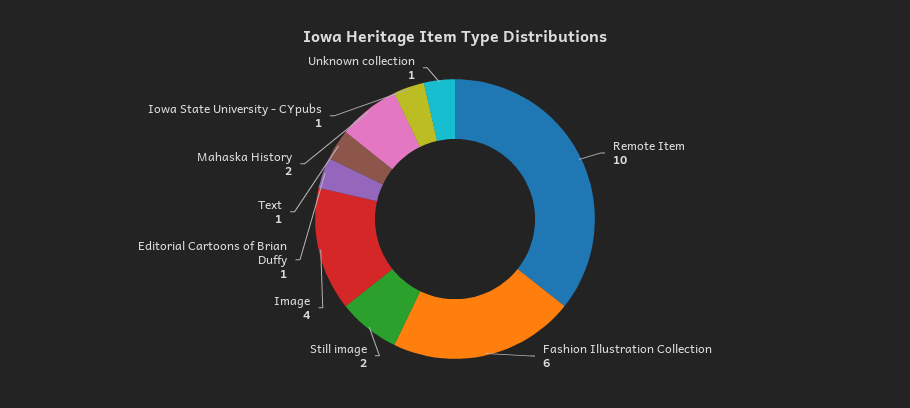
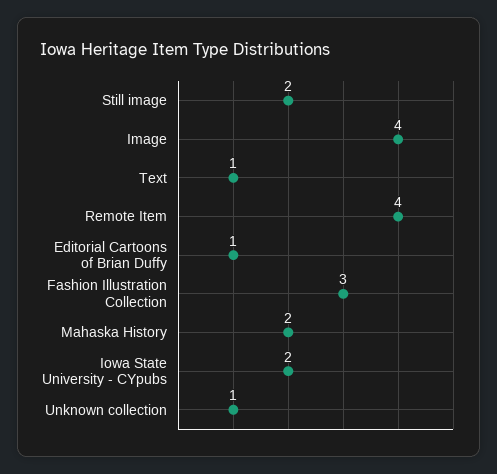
  {
-   "Remote Item": 10,
+   "Remote Item": 4,
-   "Fashion Illustration Collection": 6,
+   "Fashion Illustration Collection": 3,
    "Still image": 2,
    "Image": 4,
    "Editorial Cartoons of Brian Duffy": 1,
    "Text": 1,
    "Mahaska History": 2,
-   "Iowa State University - CYpubs": 1,
+   "Iowa State University - CYpubs": 2,
    "Unknown collection": 1
  }

